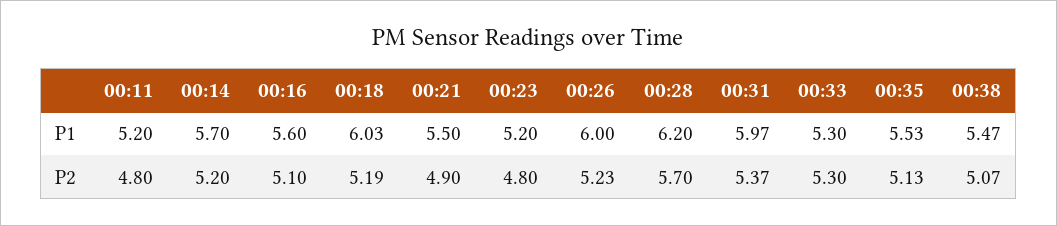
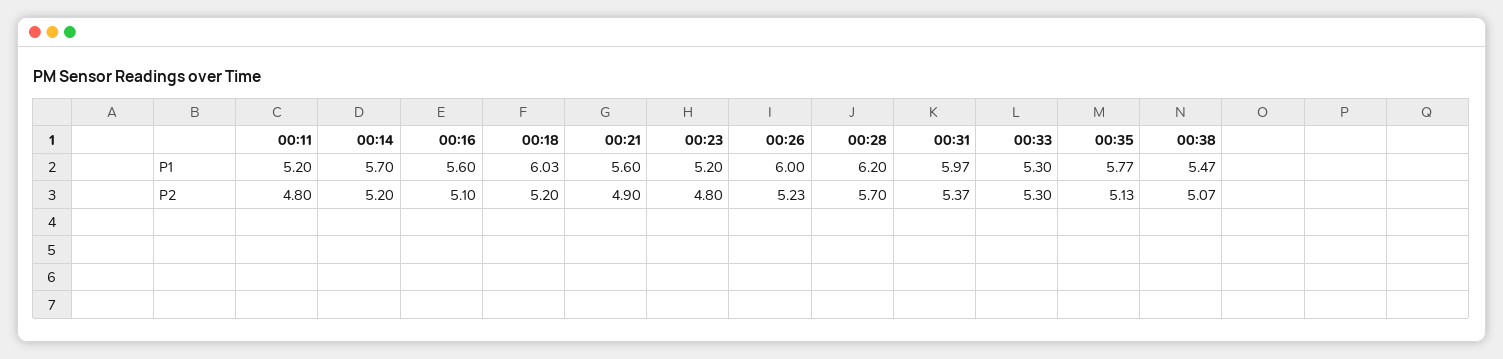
  {
    "00:11": {
      "P1": 5.2,
      "P2": 4.8
    },
    "00:14": {
      "P1": 5.7,
      "P2": 5.2
    },
    "00:16": {
      "P1": 5.6,
      "P2": 5.1
    },
    "00:18": {
      "P1": 6.03,
-     "P2": 5.19
+     "P2": 5.2
    },
    "00:21": {
-     "P1": 5.5,
+     "P1": 5.6,
      "P2": 4.9
    },
    "00:23": {
      "P1": 5.2,
      "P2": 4.8
    },
    "00:26": {
      "P1": 6,
      "P2": 5.23
    },
    "00:28": {
      "P1": 6.2,
      "P2": 5.7
    },
    "00:31": {
      "P1": 5.97,
      "P2": 5.37
    },
    "00:33": {
      "P1": 5.3,
      "P2": 5.3
    },
    "00:35": {
-     "P1": 5.53,
+     "P1": 5.77,
      "P2": 5.13
    },
    "00:38": {
      "P1": 5.47,
      "P2": 5.07
    }
  }

